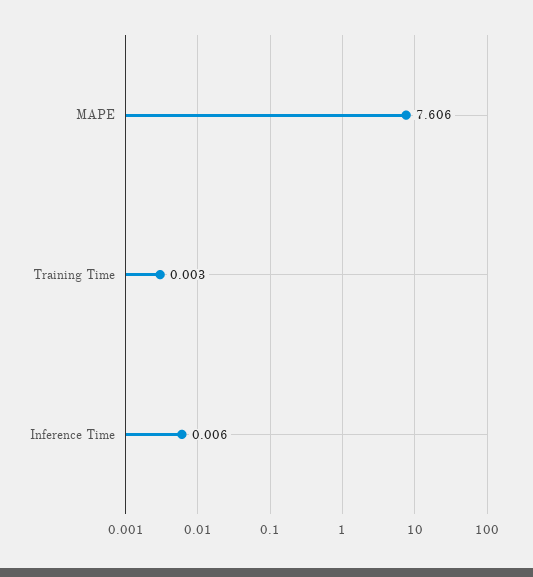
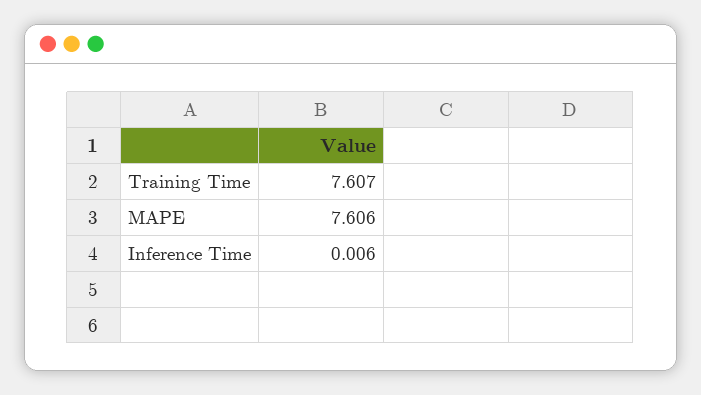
  {
    "MAPE": 7.606,
-   "Training Time": 0.003,
+   "Training Time": 7.607,
    "Inference Time": 0.006
  }

